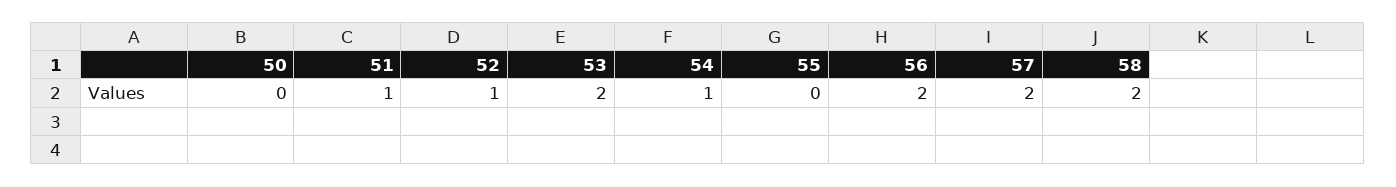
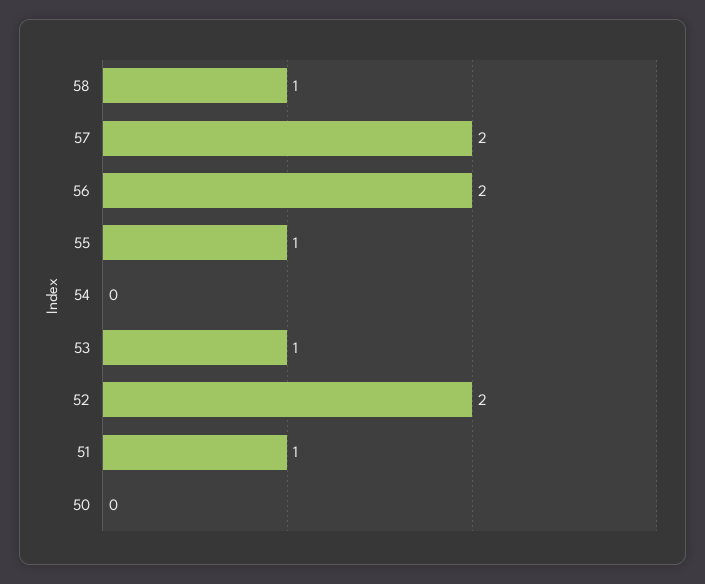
  {
    "50": 0,
    "51": 1,
-   "52": 1,
+   "52": 2,
-   "53": 2,
+   "53": 1,
-   "54": 1,
+   "54": 0,
-   "55": 0,
+   "55": 1,
    "56": 2,
    "57": 2,
-   "58": 2
+   "58": 1
  }

